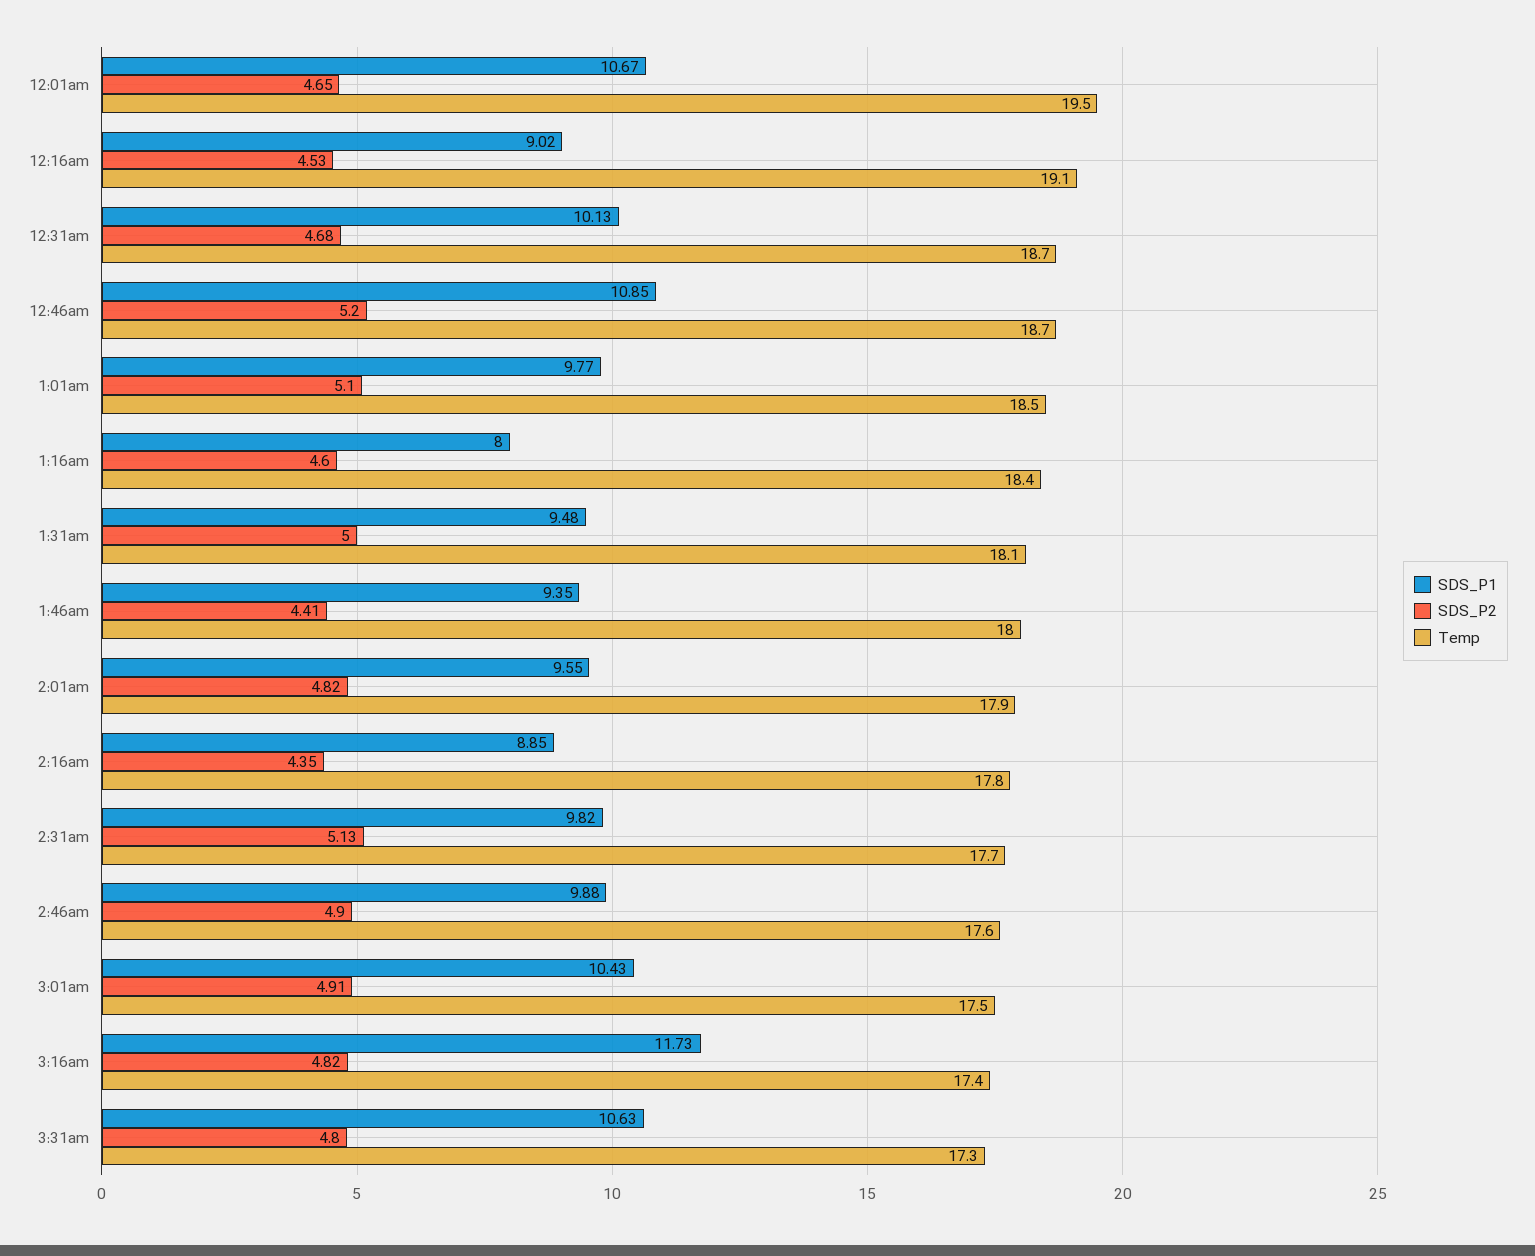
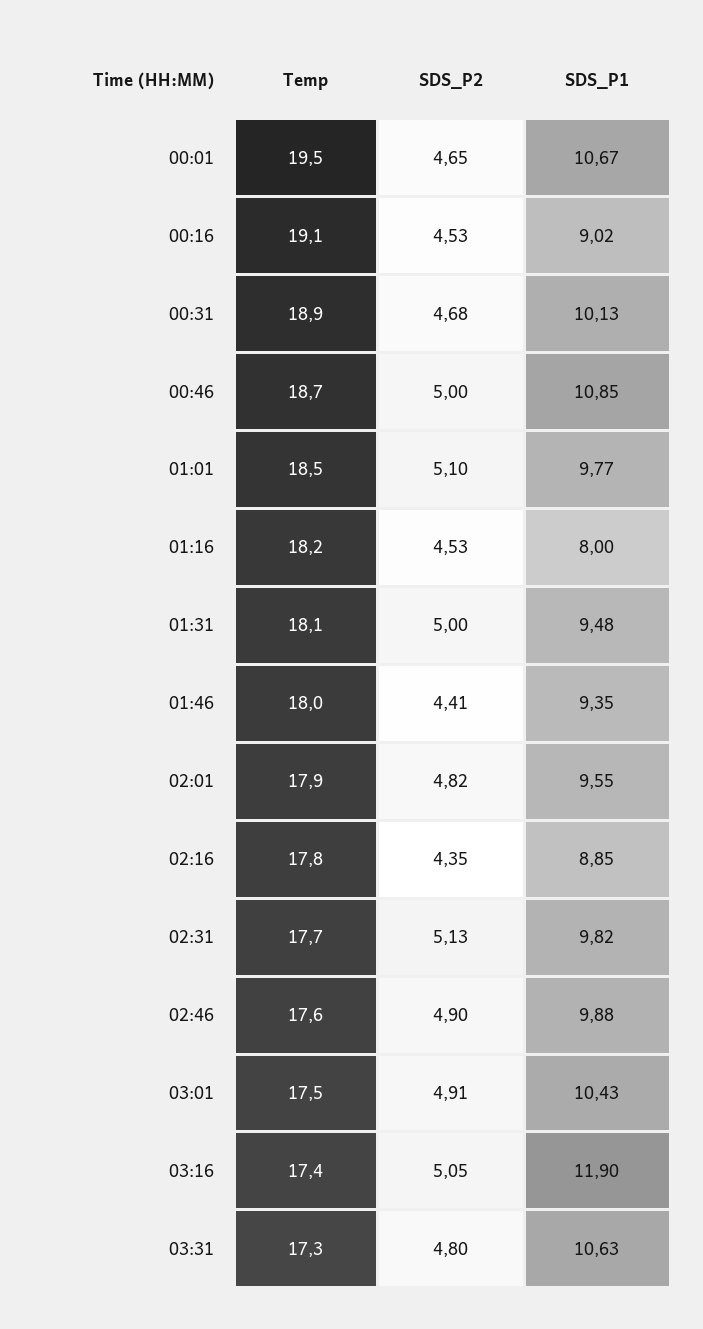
  {
    "SDS_P1": {
      "12:01am": 10.67,
      "12:16am": 9.02,
      "12:31am": 10.13,
      "12:46am": 10.85,
      "1:01am": 9.77,
      "1:16am": 8,
      "1:31am": 9.48,
      "1:46am": 9.35,
      "2:01am": 9.55,
      "2:16am": 8.85,
      "2:31am": 9.82,
      "2:46am": 9.88,
      "3:01am": 10.43,
-     "3:16am": 11.73,
+     "3:16am": 11.9,
      "3:31am": 10.63
    },
    "SDS_P2": {
      "12:01am": 4.65,
      "12:16am": 4.53,
      "12:31am": 4.68,
-     "12:46am": 5.2,
+     "12:46am": 5,
      "1:01am": 5.1,
-     "1:16am": 4.6,
+     "1:16am": 4.53,
      "1:31am": 5,
      "1:46am": 4.41,
      "2:01am": 4.82,
      "2:16am": 4.35,
      "2:31am": 5.13,
      "2:46am": 4.9,
      "3:01am": 4.91,
-     "3:16am": 4.82,
+     "3:16am": 5.05,
      "3:31am": 4.8
    },
    "Temp": {
      "12:01am": 19.5,
      "12:16am": 19.1,
-     "12:31am": 18.7,
+     "12:31am": 18.9,
      "12:46am": 18.7,
      "1:01am": 18.5,
-     "1:16am": 18.4,
+     "1:16am": 18.2,
      "1:31am": 18.1,
      "1:46am": 18,
      "2:01am": 17.9,
      "2:16am": 17.8,
      "2:31am": 17.7,
      "2:46am": 17.6,
      "3:01am": 17.5,
      "3:16am": 17.4,
      "3:31am": 17.3
    }
  }

